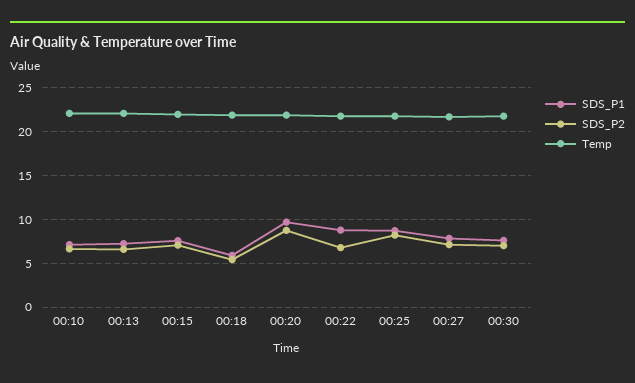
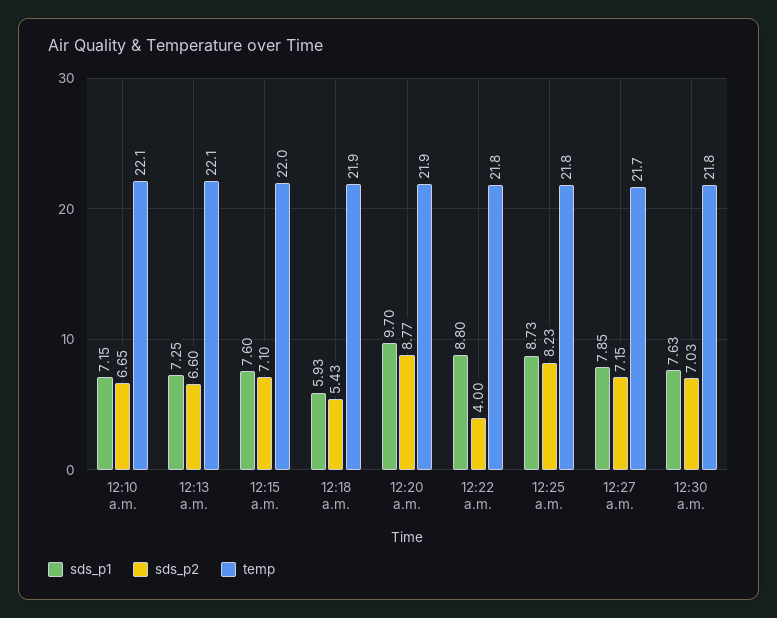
  {
    "SDS_P1": {
      "00:10": 7.15,
      "00:13": 7.25,
      "00:15": 7.6,
      "00:18": 5.93,
      "00:20": 9.7,
      "00:22": 8.8,
      "00:25": 8.73,
      "00:27": 7.85,
      "00:30": 7.63
    },
    "SDS_P2": {
      "00:10": 6.65,
      "00:13": 6.6,
      "00:15": 7.1,
      "00:18": 5.43,
      "00:20": 8.77,
-     "00:22": 7,
+     "00:22": 4,
      "00:25": 8.23,
      "00:27": 7.15,
      "00:30": 7.03
    },
    "Temp": {
      "00:10": 22.1,
      "00:13": 22.1,
      "00:15": 22,
      "00:18": 21.9,
      "00:20": 21.9,
      "00:22": 21.8,
      "00:25": 21.8,
      "00:27": 21.7,
      "00:30": 21.8
    }
  }

